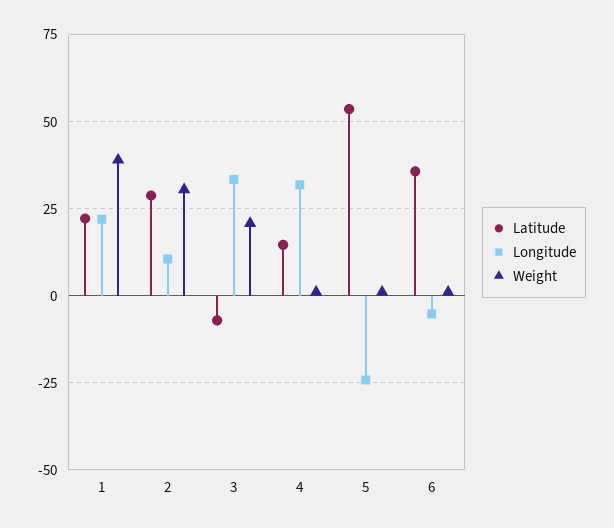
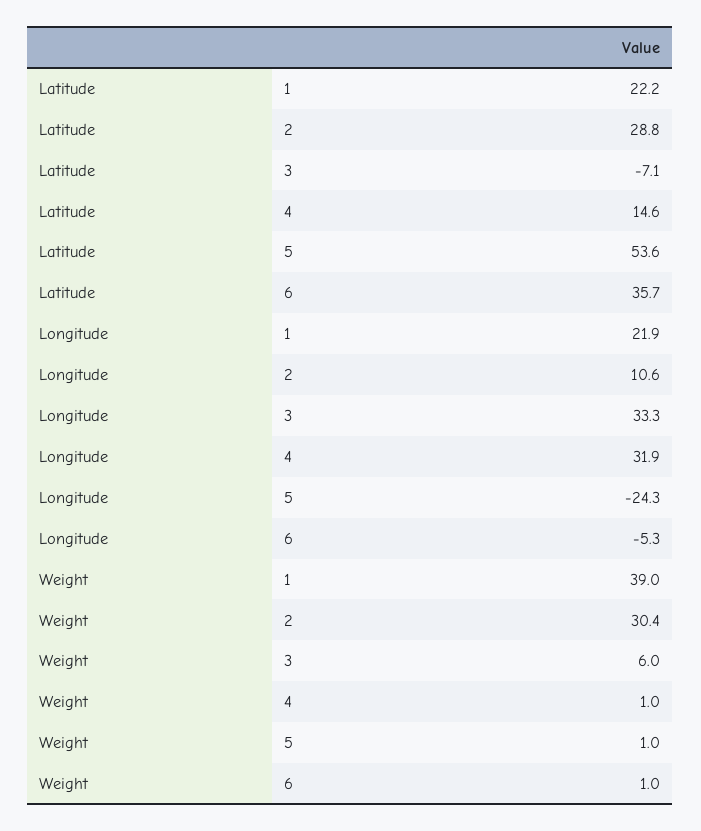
  {
    "Latitude": {
      "1": 22.2,
      "2": 28.8,
      "3": -7.1,
      "4": 14.6,
      "5": 53.6,
      "6": 35.7
    },
    "Longitude": {
      "1": 21.9,
      "2": 10.6,
      "3": 33.3,
      "4": 31.9,
      "5": -24.3,
      "6": -5.3
    },
    "Weight": {
      "1": 39,
      "2": 30.4,
-     "3": 20,
+     "3": 6,
      "4": 1,
      "5": 1,
      "6": 1
    }
  }

